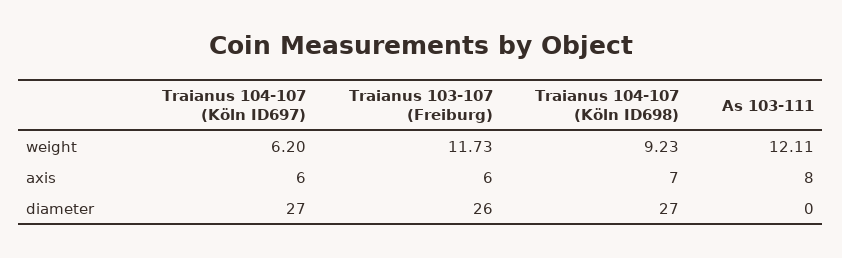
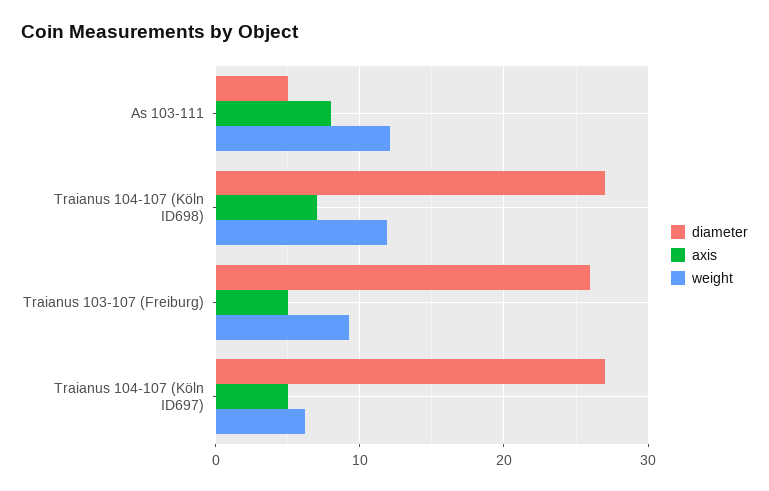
  {
    "weight": {
      "Traianus 104-107 (Köln ID697)": 6.2,
-     "Traianus 103-107 (Freiburg)": 11.73,
+     "Traianus 103-107 (Freiburg)": 9,
-     "Traianus 104-107 (Köln ID698)": 9.23,
+     "Traianus 104-107 (Köln ID698)": 12,
      "As 103-111": 12.11
    },
    "axis": {
-     "Traianus 104-107 (Köln ID697)": 6,
+     "Traianus 104-107 (Köln ID697)": 5,
-     "Traianus 103-107 (Freiburg)": 6,
+     "Traianus 103-107 (Freiburg)": 5,
      "Traianus 104-107 (Köln ID698)": 7,
      "As 103-111": 8
    },
    "diameter": {
      "Traianus 104-107 (Köln ID697)": 27,
      "Traianus 103-107 (Freiburg)": 26,
      "Traianus 104-107 (Köln ID698)": 27,
-     "As 103-111": 0
+     "As 103-111": 5
    }
  }

